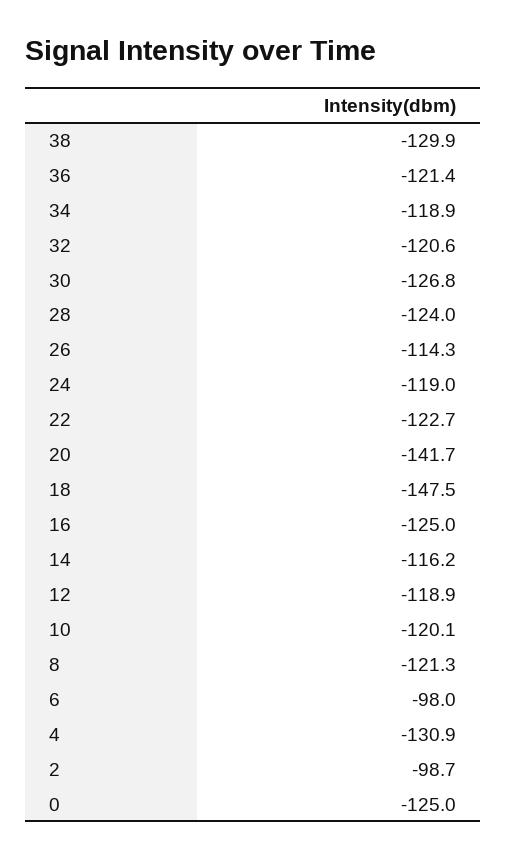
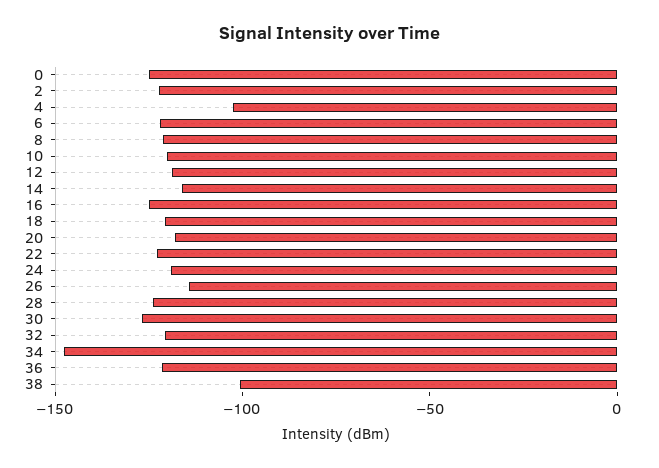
  {
-   "38": -129.9,
+   "38": -100,
    "36": -121.4,
-   "34": -118.9,
+   "34": -150,
    "32": -120.6,
    "30": -126.8,
    "28": -124,
    "26": -114.3,
    "24": -119,
    "22": -122.7,
-   "20": -141.7,
+   "20": -120,
-   "18": -147.5,
+   "18": -120,
    "16": -125,
    "14": -116.2,
    "12": -118.9,
    "10": -120.1,
    "8": -121.3,
-   "6": -98,
+   "6": -120,
-   "4": -130.9,
+   "4": -100,
-   "2": -98.7,
+   "2": -120,
    "0": -125
  }

